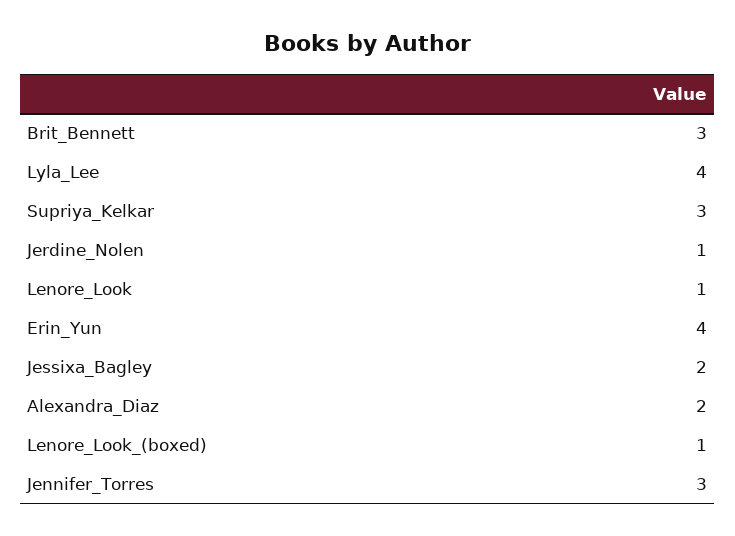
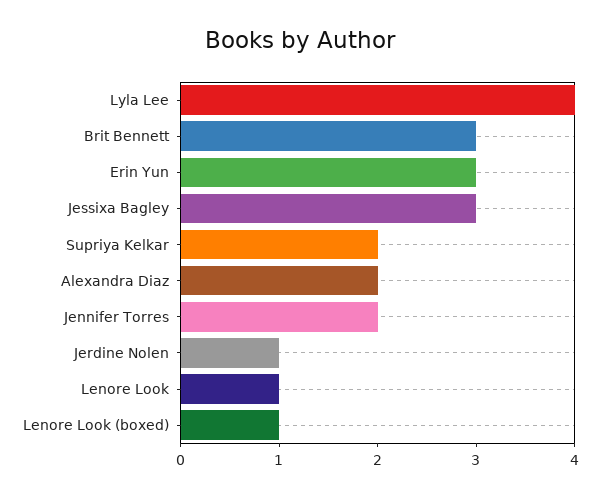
  {
    "Brit_Bennett": 3,
    "Lyla_Lee": 4,
-   "Supriya_Kelkar": 3,
+   "Supriya_Kelkar": 2,
    "Jerdine_Nolen": 1,
    "Lenore_Look": 1,
-   "Erin_Yun": 4,
+   "Erin_Yun": 3,
-   "Jessixa_Bagley": 2,
+   "Jessixa_Bagley": 3,
    "Alexandra_Diaz": 2,
    "Lenore_Look_(boxed)": 1,
-   "Jennifer_Torres": 3
+   "Jennifer_Torres": 2
  }

